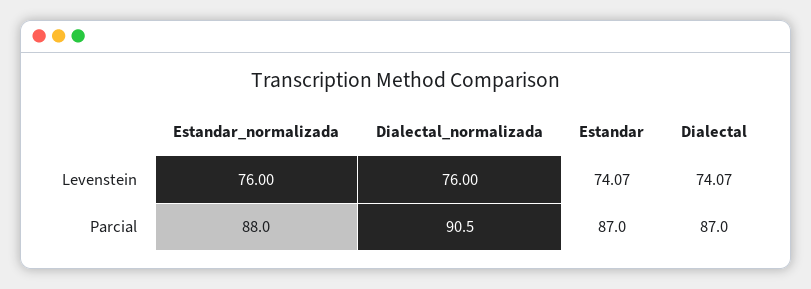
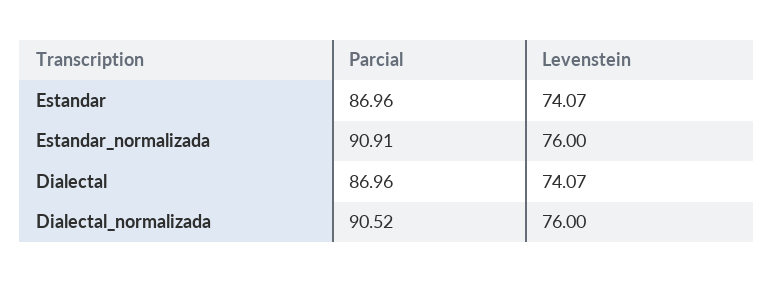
  {
    "Estandar_normalizada": {
      "Levenstein": 76,
-     "Parcial": 88
+     "Parcial": 90.91
    },
    "Dialectal_normalizada": {
      "Levenstein": 76,
      "Parcial": 90.52
    },
    "Estandar": {
      "Levenstein": 74.07,
      "Parcial": 86.96
    },
    "Dialectal": {
      "Levenstein": 74.07,
      "Parcial": 86.96
    }
  }

